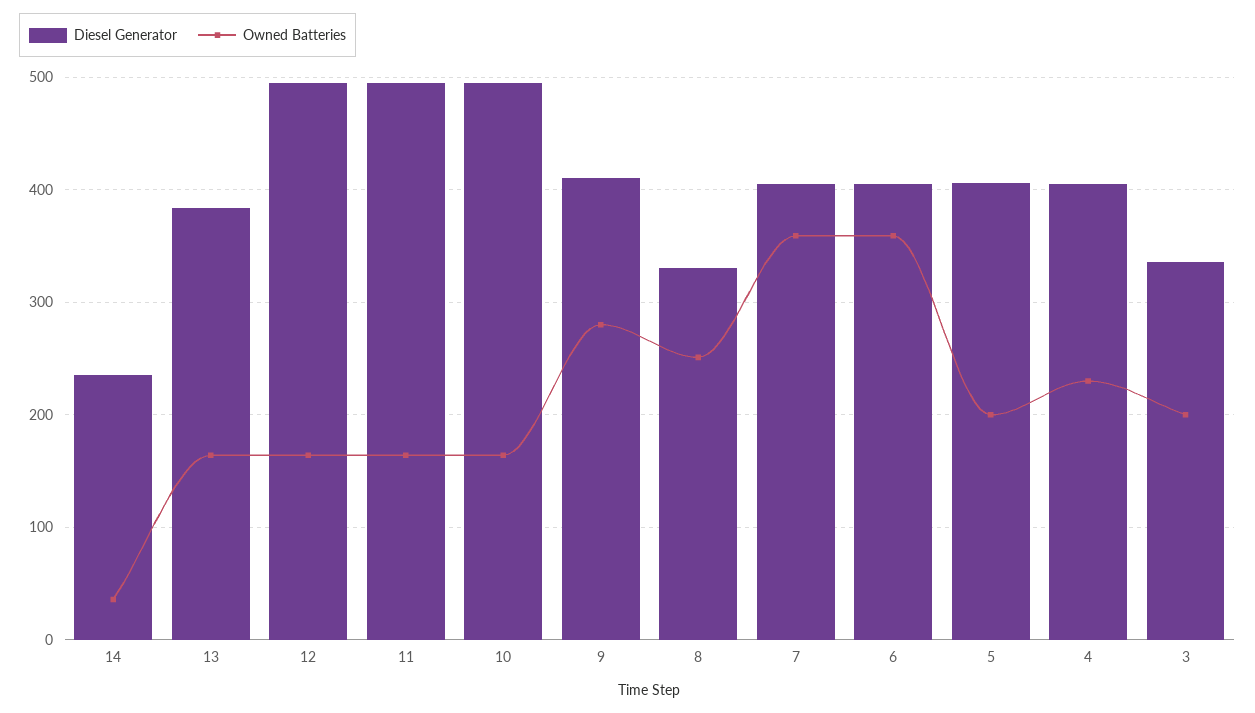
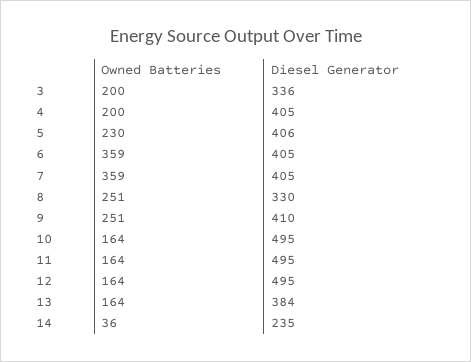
  {
    "Diesel Generator": {
      "14": 235,
      "13": 384,
      "12": 495,
      "11": 495,
      "10": 495,
      "9": 410,
      "8": 330,
      "7": 405,
      "6": 405,
      "5": 406,
      "4": 405,
      "3": 336
    },
    "Owned Batteries": {
      "14": 36,
      "13": 164,
      "12": 164,
      "11": 164,
      "10": 164,
-     "9": 280,
+     "9": 251,
      "8": 251,
      "7": 359,
      "6": 359,
-     "5": 200,
+     "5": 230,
-     "4": 230,
+     "4": 200,
      "3": 200
    }
  }

